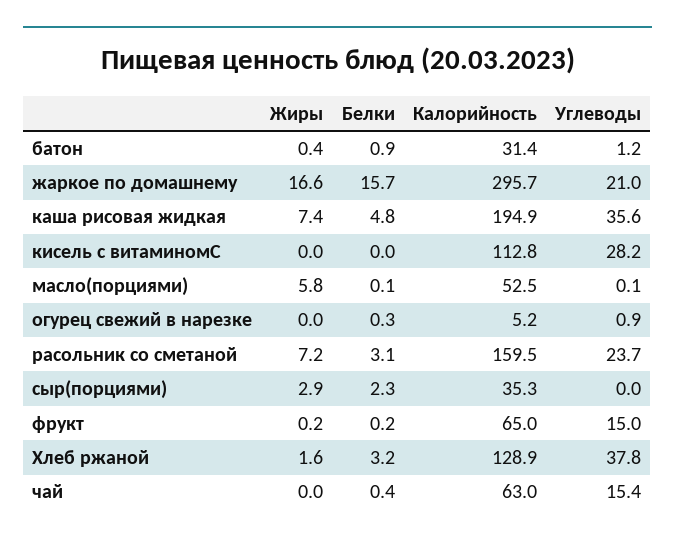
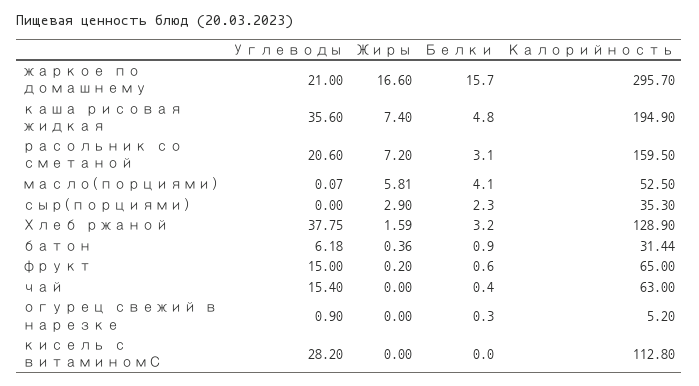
  {
    "Жиры": {
      "батон": 0.36,
      "жаркое по домашнему": 16.6,
      "каша рисовая жидкая": 7.4,
      "кисель с витаминомС": 0,
      "масло(порциями)": 5.81,
      "огурец свежий в нарезке": 0,
      "расольник со сметаной": 7.2,
      "сыр(порциями)": 2.9,
      "фрукт": 0.2,
      "Хлеб ржаной": 1.59,
      "чай": 0
    },
    "Белки": {
      "батон": 0.9,
      "жаркое по домашнему": 15.7,
      "каша рисовая жидкая": 4.8,
      "кисель с витаминомС": 0,
-     "масло(порциями)": 0.1,
+     "масло(порциями)": 4.1,
      "огурец свежий в нарезке": 0.3,
      "расольник со сметаной": 3.1,
      "сыр(порциями)": 2.3,
-     "фрукт": 0.2,
+     "фрукт": 0.6,
      "Хлеб ржаной": 3.2,
      "чай": 0.4
    },
    "Калорийность": {
      "батон": 31.44,
      "жаркое по домашнему": 295.7,
      "каша рисовая жидкая": 194.9,
      "кисель с витаминомС": 112.8,
      "масло(порциями)": 52.5,
      "огурец свежий в нарезке": 5.2,
      "расольник со сметаной": 159.5,
      "сыр(порциями)": 35.3,
      "фрукт": 65,
      "Хлеб ржаной": 128.9,
      "чай": 63
    },
    "Углеводы": {
-     "батон": 1.2,
+     "батон": 6.18,
      "жаркое по домашнему": 21,
      "каша рисовая жидкая": 35.6,
      "кисель с витаминомС": 28.2,
      "масло(порциями)": 0.07,
      "огурец свежий в нарезке": 0.9,
-     "расольник со сметаной": 23.7,
+     "расольник со сметаной": 20.6,
      "сыр(порциями)": 0,
      "фрукт": 15,
      "Хлеб ржаной": 37.75,
      "чай": 15.4
    }
  }

